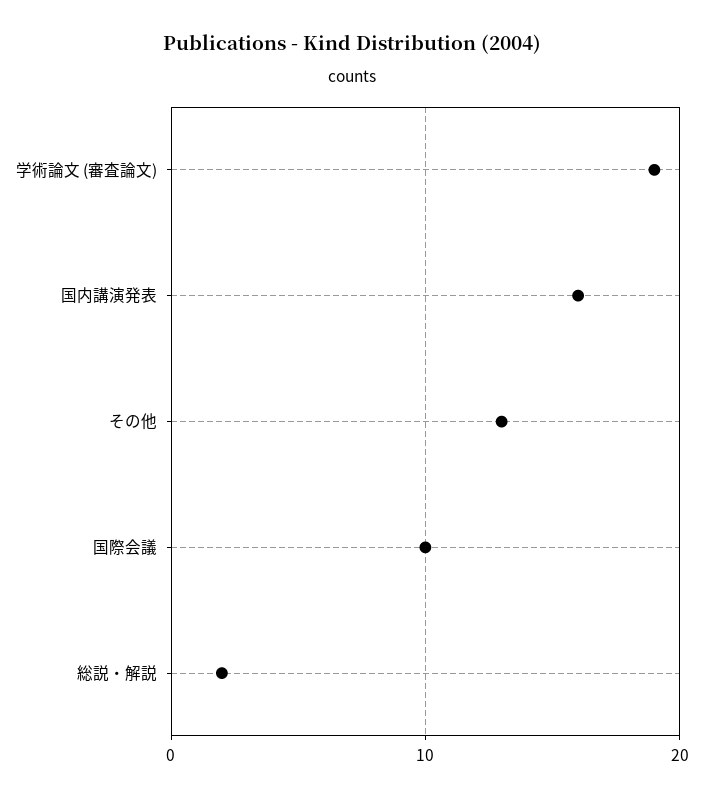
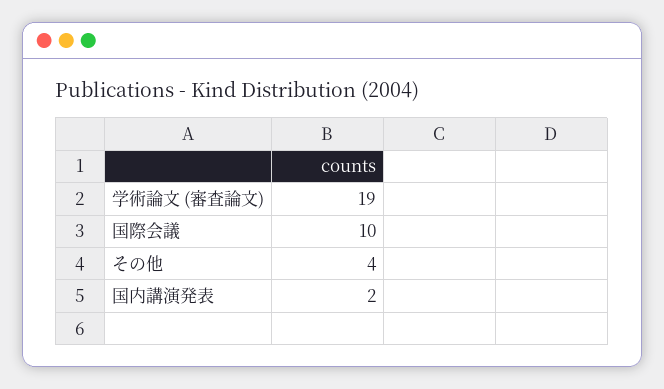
  {
    "学術論文 (審査論文)": 19,
-   "国内講演発表": 16,
+   "国内講演発表": 2,
-   "その他": 13,
+   "その他": 4,
-   "国際会議": 10,
+   "国際会議": 10
-   "総説・解説": 2
  }

